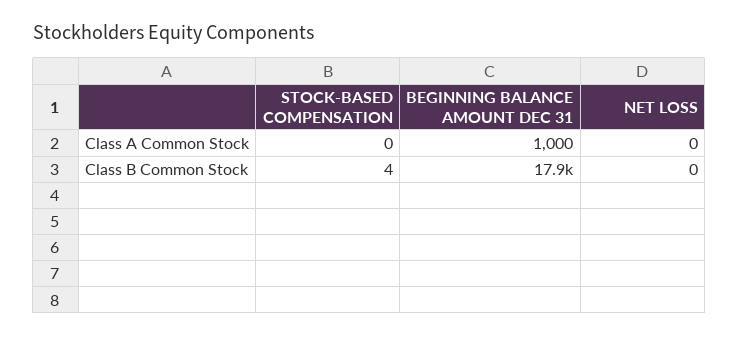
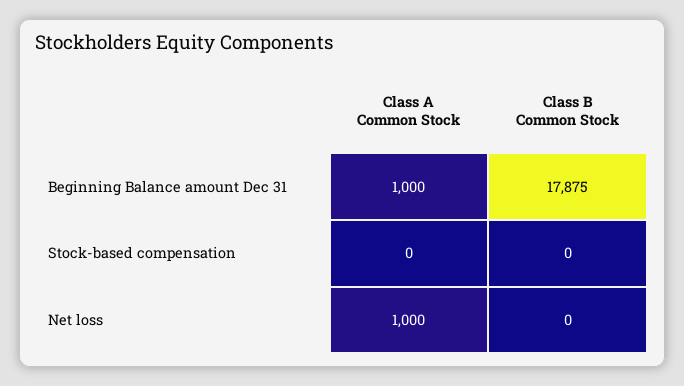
  {
    "STOCK-BASED COMPENSATION": {
      "Class A Common Stock": 0,
-     "Class B Common Stock": 4
+     "Class B Common Stock": 0
    },
    "BEGINNING BALANCE AMOUNT DEC 31": {
      "Class A Common Stock": 1000,
      "Class B Common Stock": 17875
    },
    "NET LOSS": {
-     "Class A Common Stock": 0,
+     "Class A Common Stock": 1000,
      "Class B Common Stock": 0
    }
  }

